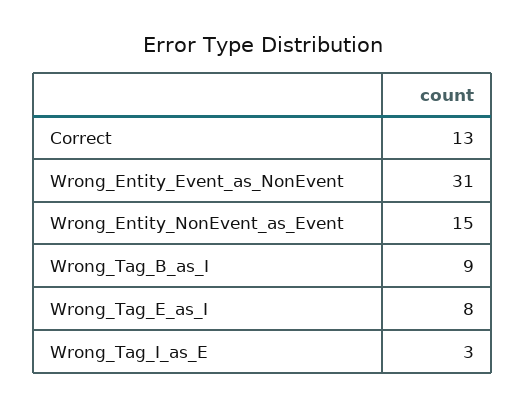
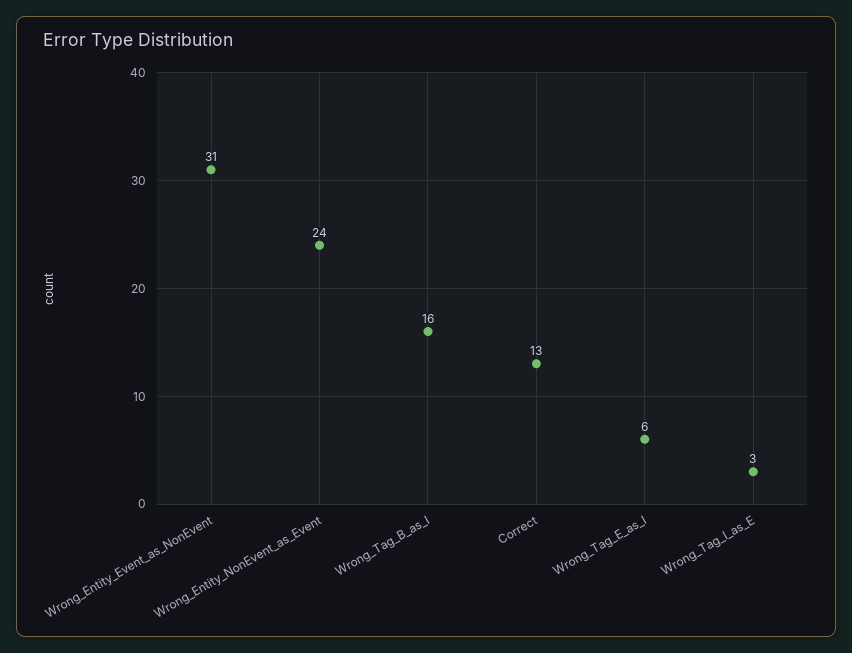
  {
    "Correct": 13,
    "Wrong_Entity_Event_as_NonEvent": 31,
-   "Wrong_Entity_NonEvent_as_Event": 15,
+   "Wrong_Entity_NonEvent_as_Event": 24,
-   "Wrong_Tag_B_as_I": 9,
+   "Wrong_Tag_B_as_I": 16,
-   "Wrong_Tag_E_as_I": 8,
+   "Wrong_Tag_E_as_I": 6,
    "Wrong_Tag_I_as_E": 3
  }

